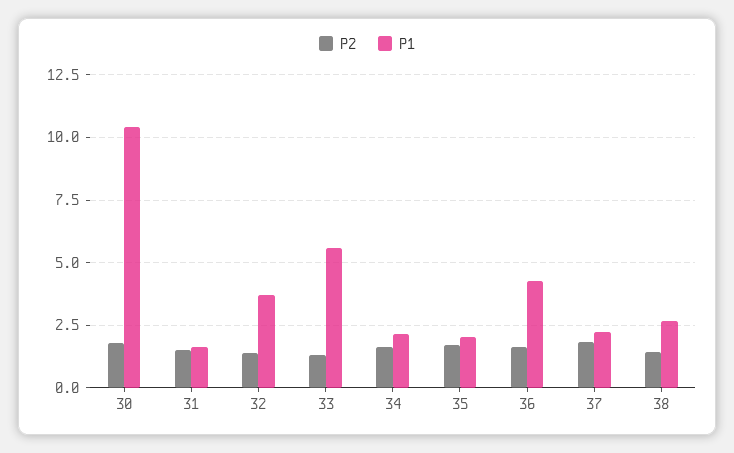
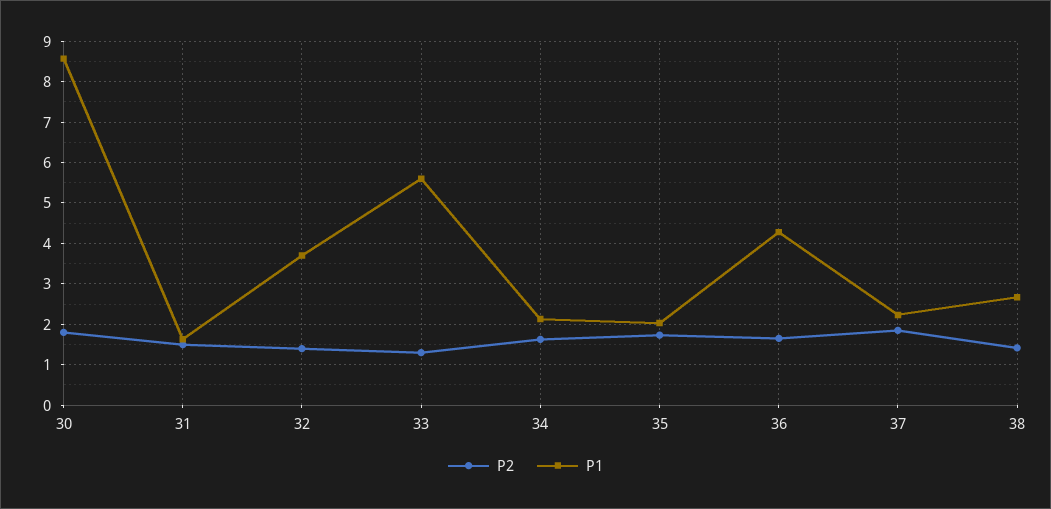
  {
    "P2": {
      "30": 1.8,
      "31": 1.6,
      "32": 1.4,
      "33": 1.4,
      "34": 1.6,
      "35": 1.8,
      "36": 1.6,
      "37": 1.8,
      "38": 1.4
    },
    "P1": {
-     "30": 10.5,
+     "30": 8.6,
      "31": 1.6,
      "32": 3.8,
      "33": 5.6,
      "34": 2.2,
      "35": 2,
      "36": 4.2,
      "37": 2.2,
      "38": 2.6
    }
  }

